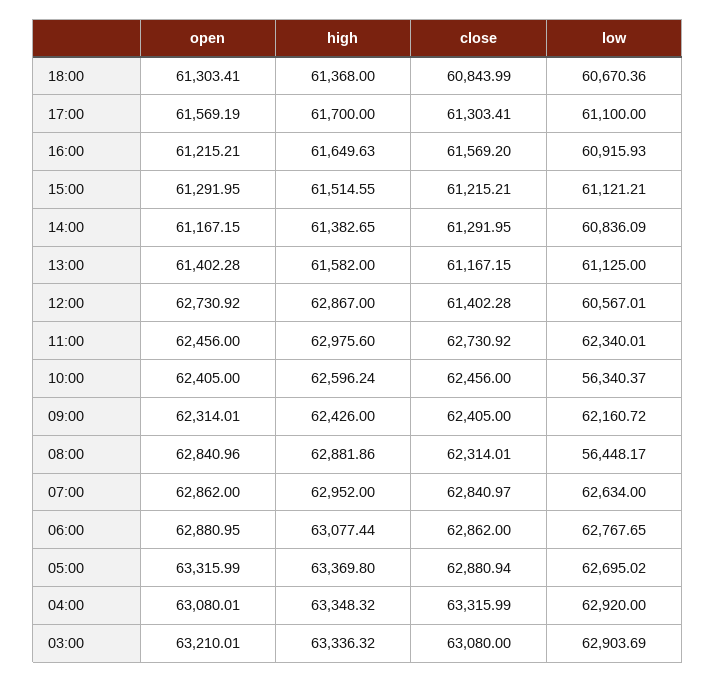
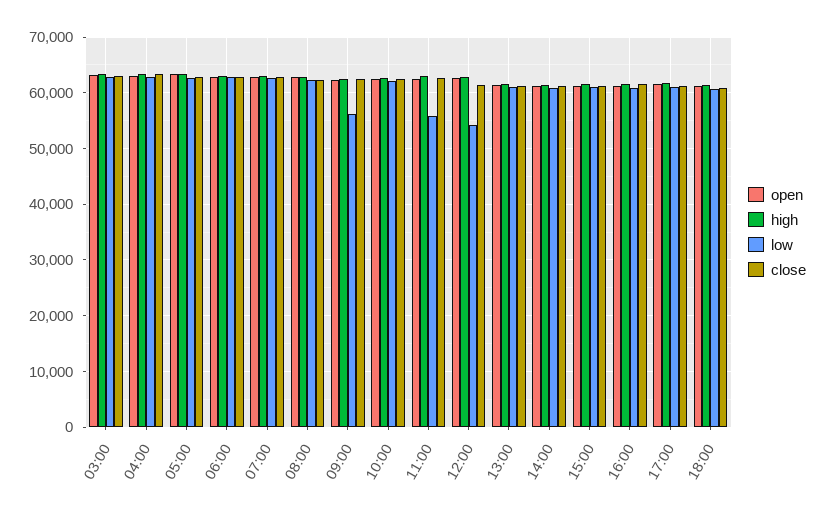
  {
    "open": {
      "18:00": 61303.41,
      "17:00": 61569.19,
      "16:00": 61215.21,
      "15:00": 61291.95,
      "14:00": 61167.15,
      "13:00": 61402.28,
      "12:00": 62730.92,
      "11:00": 62456,
      "10:00": 62405,
      "09:00": 62314.01,
      "08:00": 62840.96,
      "07:00": 62862,
      "06:00": 62880.95,
      "05:00": 63315.99,
      "04:00": 63080.01,
      "03:00": 63210.01
    },
    "high": {
      "18:00": 61368,
      "17:00": 61700,
      "16:00": 61649.63,
      "15:00": 61514.55,
      "14:00": 61382.65,
      "13:00": 61582,
      "12:00": 62867,
      "11:00": 62975.6,
      "10:00": 62596.24,
      "09:00": 62426,
      "08:00": 62881.86,
      "07:00": 62952,
      "06:00": 63077.44,
      "05:00": 63369.8,
      "04:00": 63348.32,
      "03:00": 63336.32
    },
    "close": {
      "18:00": 60843.99,
      "17:00": 61303.41,
      "16:00": 61569.2,
      "15:00": 61215.21,
      "14:00": 61291.95,
      "13:00": 61167.15,
      "12:00": 61402.28,
      "11:00": 62730.92,
      "10:00": 62456,
      "09:00": 62405,
      "08:00": 62314.01,
      "07:00": 62840.97,
      "06:00": 62862,
      "05:00": 62880.94,
      "04:00": 63315.99,
      "03:00": 63080
    },
    "low": {
      "18:00": 60670.36,
      "17:00": 61100,
      "16:00": 60915.93,
      "15:00": 61121.21,
      "14:00": 60836.09,
      "13:00": 61125,
-     "12:00": 60567.01,
+     "12:00": 54000,
-     "11:00": 62340.01,
+     "11:00": 56000,
-     "10:00": 56340.37,
+     "10:00": 62000,
-     "09:00": 62160.72,
+     "09:00": 56000,
-     "08:00": 56448.17,
+     "08:00": 62000,
      "07:00": 62634,
      "06:00": 62767.65,
      "05:00": 62695.02,
      "04:00": 62920,
      "03:00": 62903.69
    }
  }

